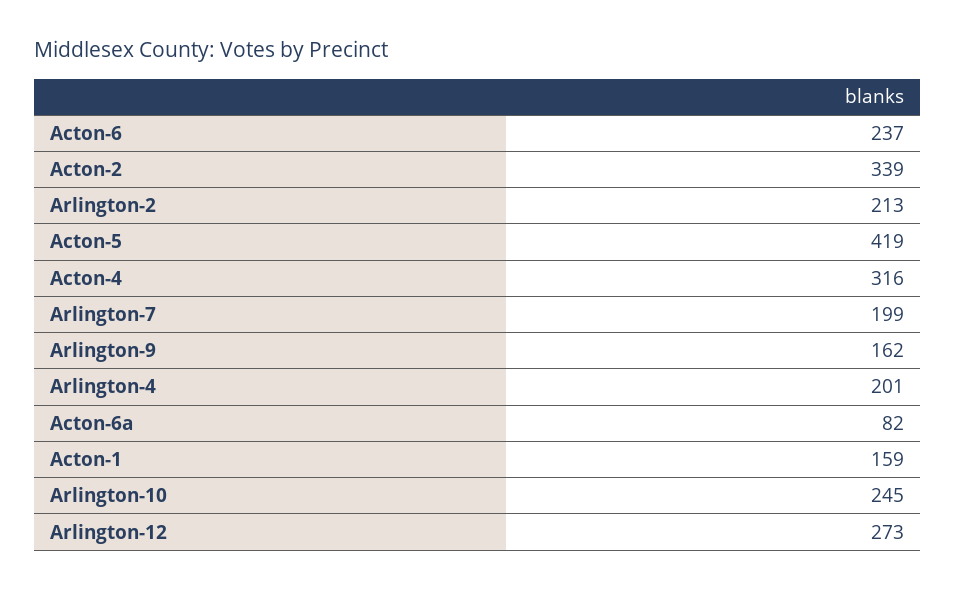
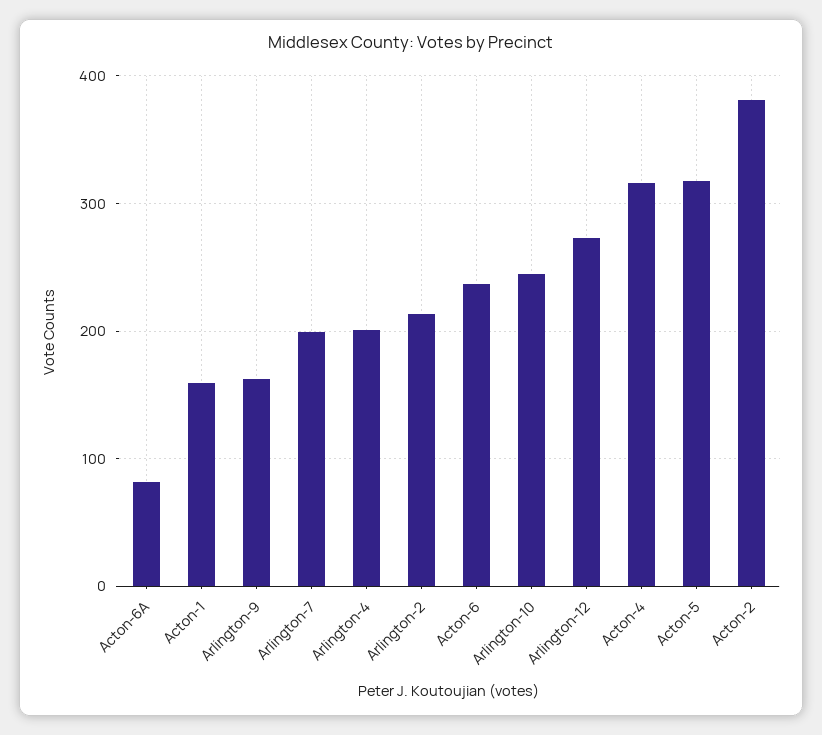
  {
    "Acton-6": 237,
-   "Acton-2": 339,
+   "Acton-2": 380,
    "Arlington-2": 213,
-   "Acton-5": 419,
+   "Acton-5": 320,
    "Acton-4": 316,
    "Arlington-7": 199,
    "Arlington-9": 162,
    "Arlington-4": 201,
    "Acton-6a": 82,
    "Acton-1": 159,
    "Arlington-10": 245,
    "Arlington-12": 273
  }

